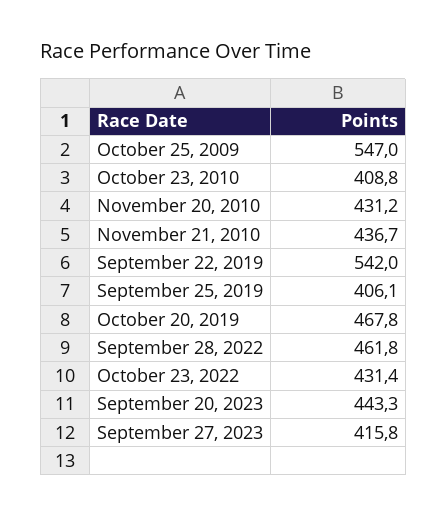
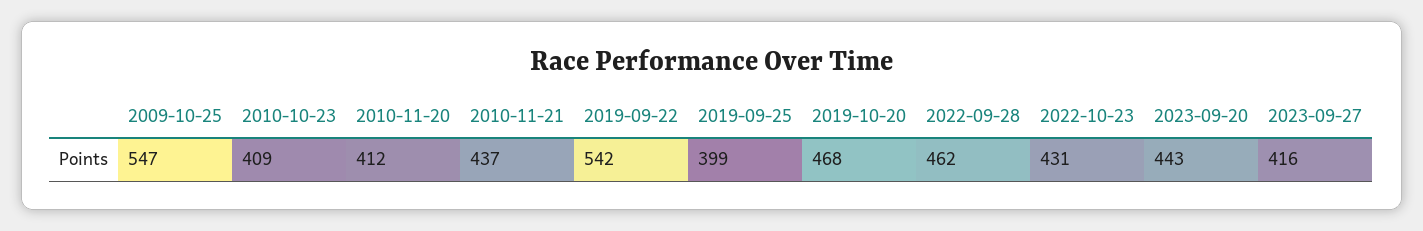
  {
    "October 25, 2009": 547,
    "October 23, 2010": 408.8,
-   "November 20, 2010": 431.2,
+   "November 20, 2010": 412,
    "November 21, 2010": 436.7,
    "September 22, 2019": 542,
-   "September 25, 2019": 406.1,
+   "September 25, 2019": 399,
    "October 20, 2019": 467.8,
    "September 28, 2022": 461.8,
    "October 23, 2022": 431.4,
    "September 20, 2023": 443.3,
    "September 27, 2023": 415.8
  }

